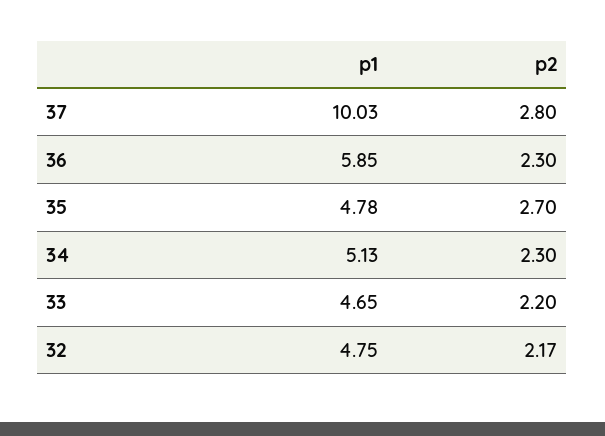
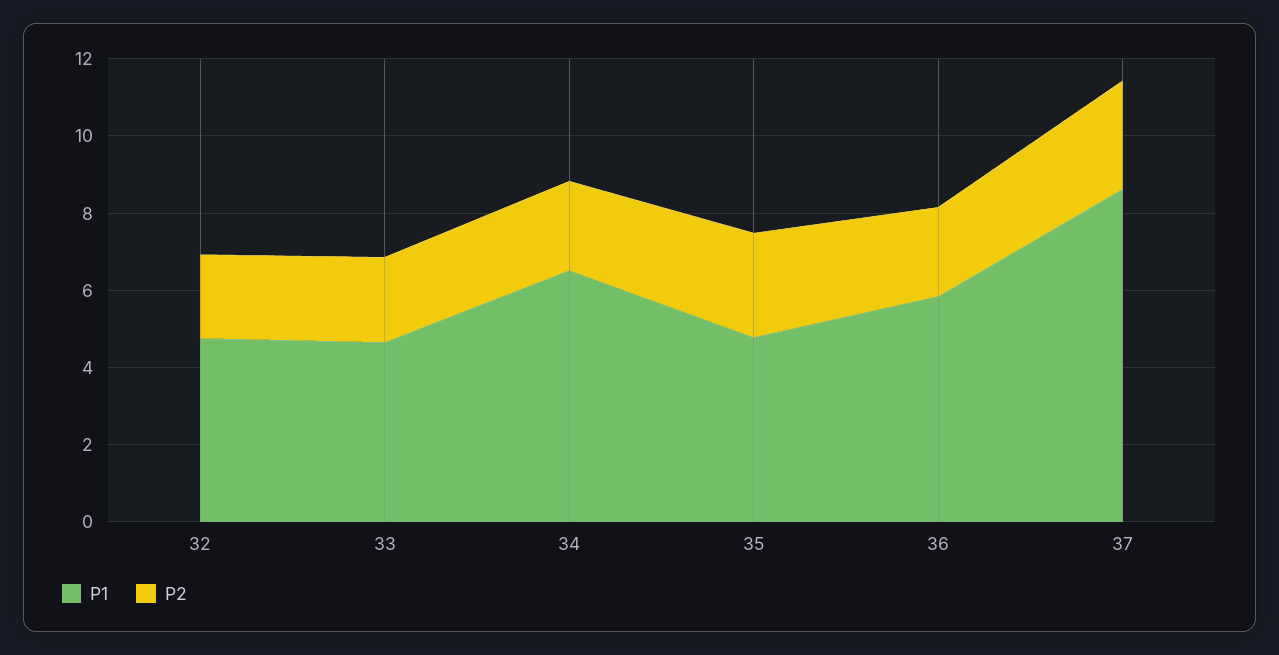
  {
    "p1": {
-     "37": 10.03,
+     "37": 8.5,
      "36": 5.85,
      "35": 4.78,
-     "34": 5.13,
+     "34": 6.5,
      "33": 4.65,
      "32": 4.75
    },
    "p2": {
      "37": 2.8,
      "36": 2.3,
      "35": 2.7,
      "34": 2.3,
      "33": 2.2,
      "32": 2.17
    }
  }

